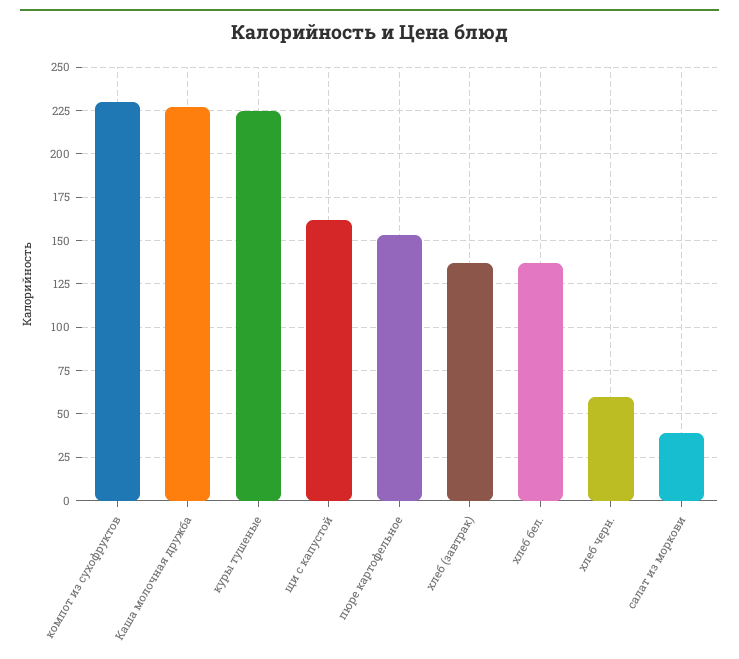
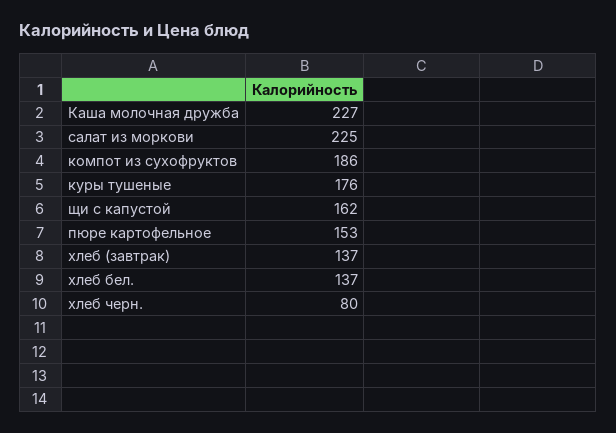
  {
-   "компот из сухофруктов": 230,
+   "компот из сухофруктов": 186,
    "Каша молочная дружба": 227,
-   "куры тушеные": 225,
+   "куры тушеные": 176,
    "щи с капустой": 162,
    "пюре картофельное": 153,
    "хлеб (завтрак)": 137,
    "хлеб бел.": 137,
-   "хлеб черн.": 60,
+   "хлеб черн.": 80,
-   "салат из моркови": 40
+   "салат из моркови": 225
  }

